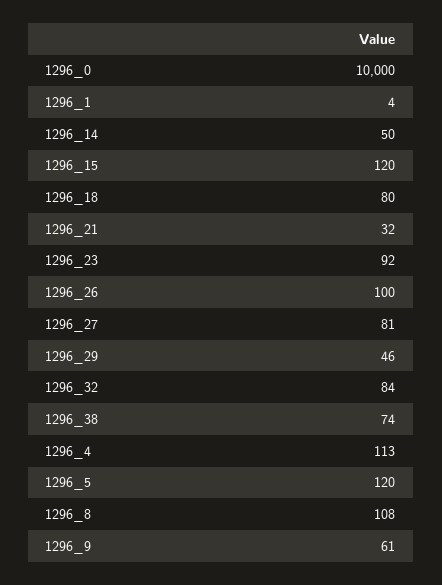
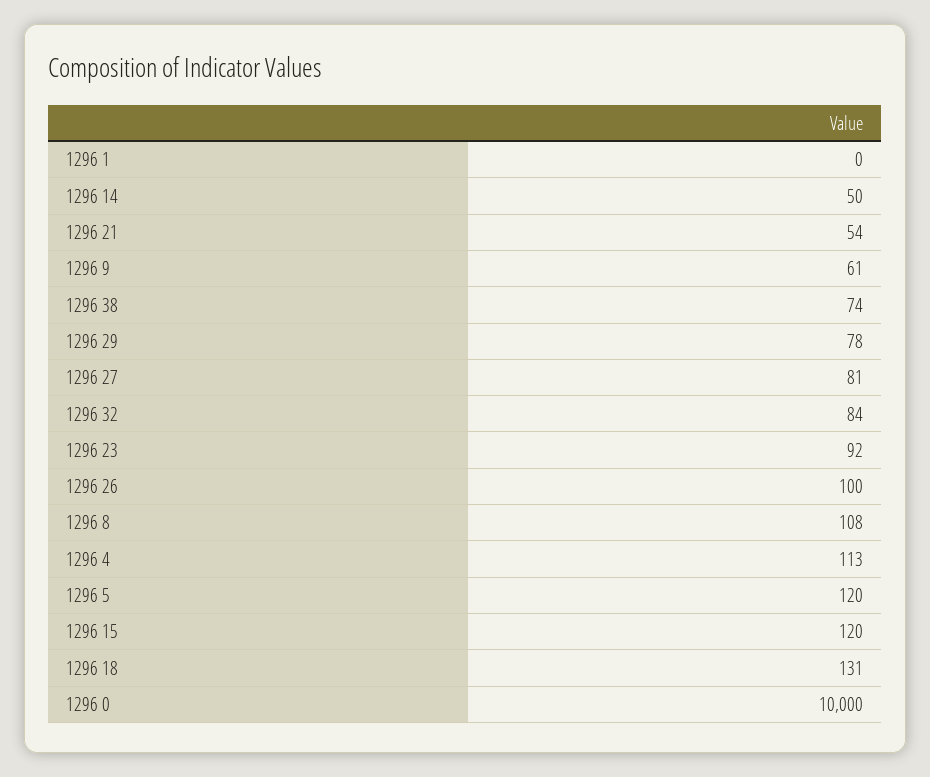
  {
    "1296_0": 10000,
-   "1296_1": 4,
+   "1296_1": 0,
    "1296_14": 50,
    "1296_15": 120,
-   "1296_18": 80,
+   "1296_18": 131,
-   "1296_21": 32,
+   "1296_21": 54,
    "1296_23": 92,
    "1296_26": 100,
    "1296_27": 81,
-   "1296_29": 46,
+   "1296_29": 78,
    "1296_32": 84,
    "1296_38": 74,
    "1296_4": 113,
    "1296_5": 120,
    "1296_8": 108,
    "1296_9": 61
  }

